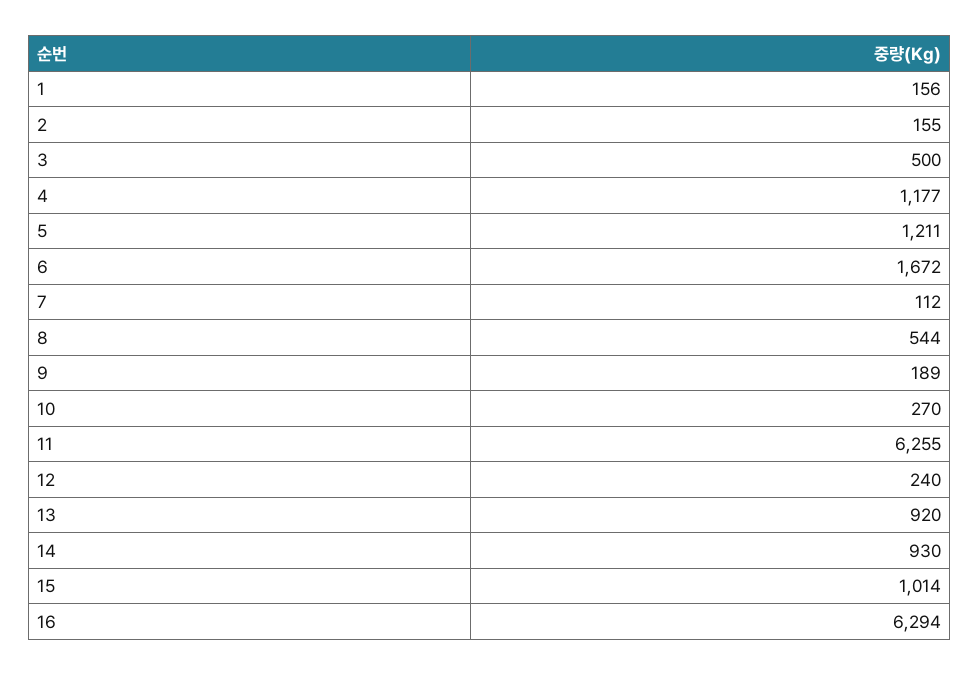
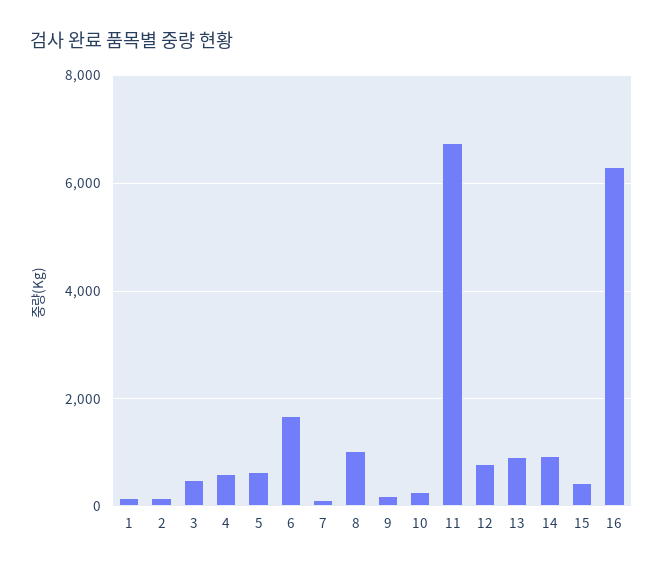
  {
    "1": 156,
    "2": 155,
    "3": 500,
-   "4": 1177,
+   "4": 600,
-   "5": 1211,
+   "5": 600,
    "6": 1672,
    "7": 112,
-   "8": 544,
+   "8": 1000,
    "9": 189,
    "10": 270,
-   "11": 6255,
+   "11": 6800,
-   "12": 240,
+   "12": 800,
    "13": 920,
    "14": 930,
-   "15": 1014,
+   "15": 400,
    "16": 6294
  }

